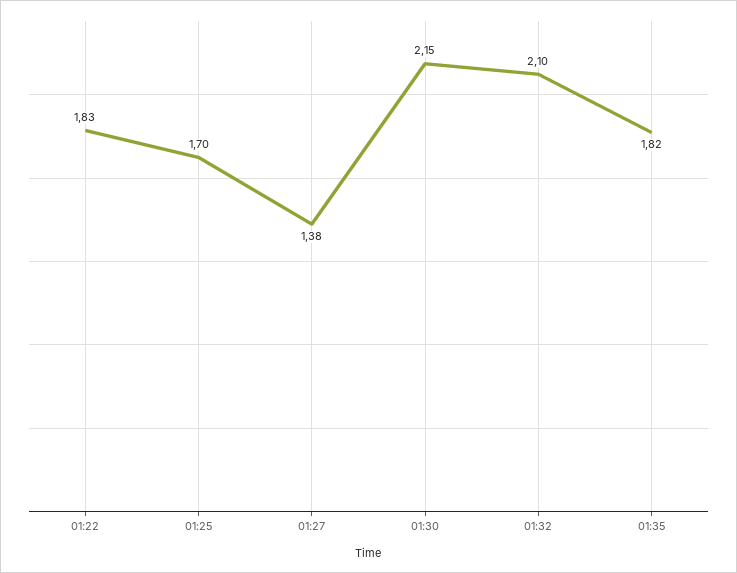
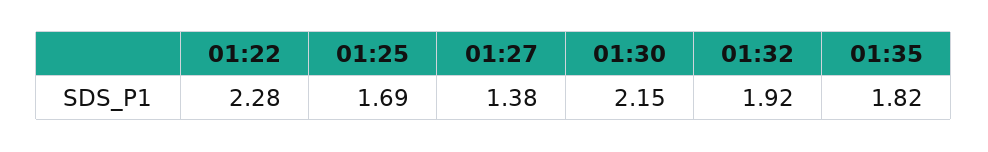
  {
-   "01:22": 1.83,
+   "01:22": 2.28,
-   "01:25": 1.7,
+   "01:25": 1.69,
    "01:27": 1.38,
    "01:30": 2.15,
-   "01:32": 2.1,
+   "01:32": 1.92,
    "01:35": 1.82
  }

